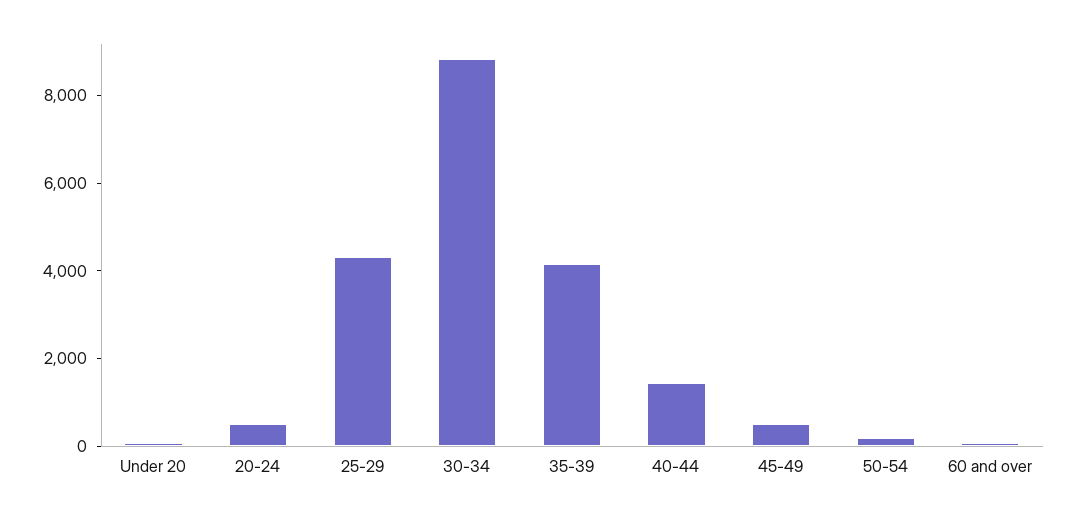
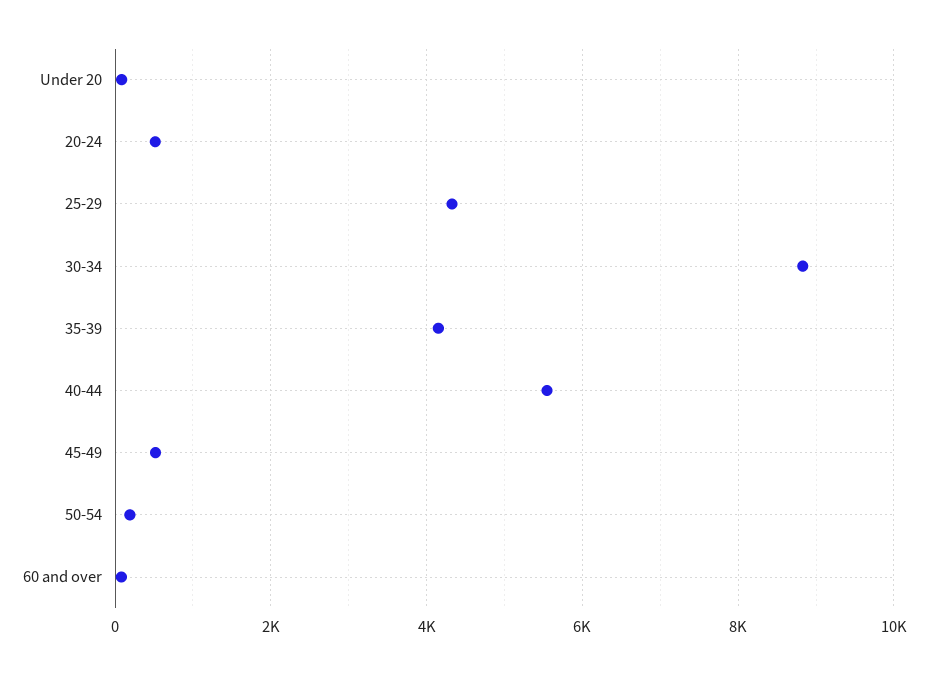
  {
    "Under 20": 0,
    "20-24": 600,
    "25-29": 4400,
    "30-34": 8800,
    "35-39": 4200,
-   "40-44": 1500,
+   "40-44": 5600,
    "45-49": 600,
    "50-54": 200,
    "60 and over": 0
  }

